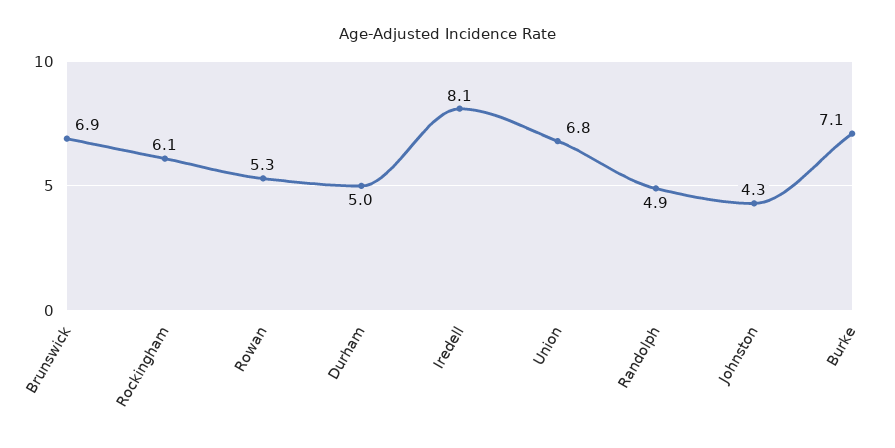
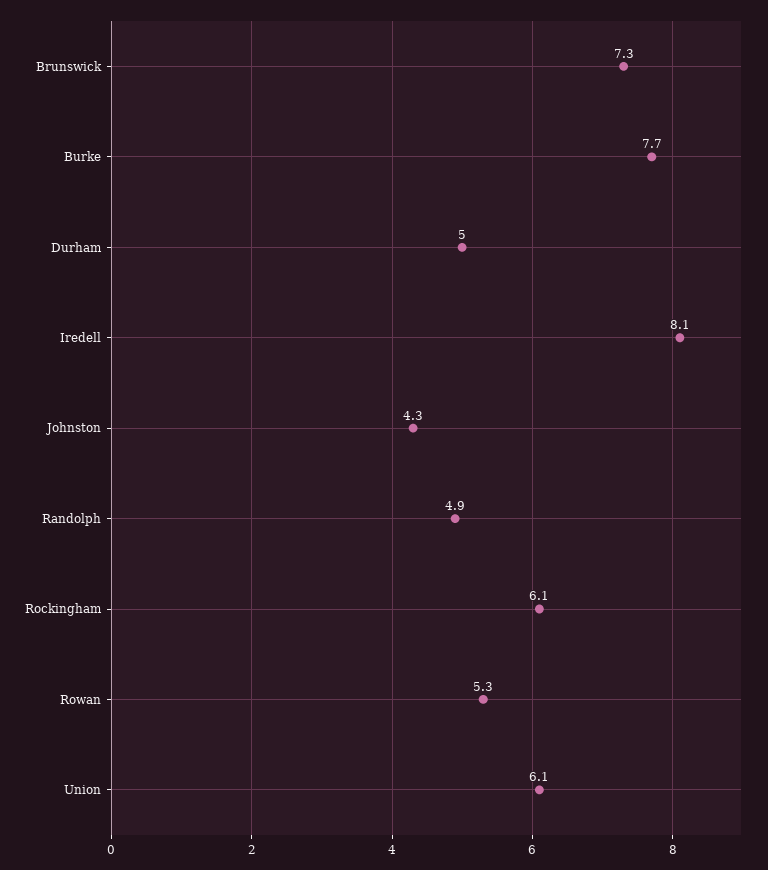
  {
-   "Brunswick": 6.9,
+   "Brunswick": 7.3,
    "Rockingham": 6.1,
    "Rowan": 5.3,
    "Durham": 5,
    "Iredell": 8.1,
-   "Union": 6.8,
+   "Union": 6.1,
    "Randolph": 4.9,
    "Johnston": 4.3,
-   "Burke": 7.1
+   "Burke": 7.7
  }

